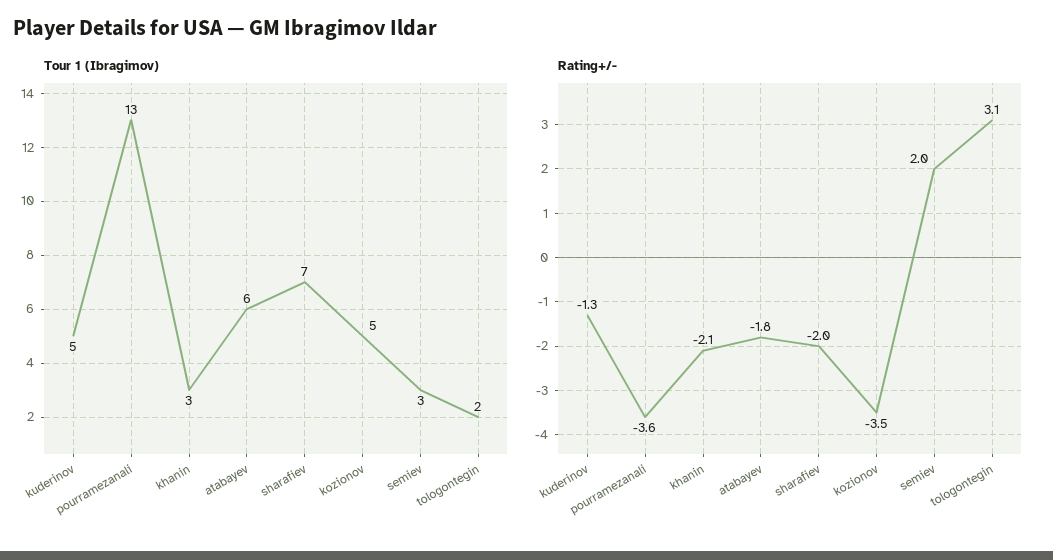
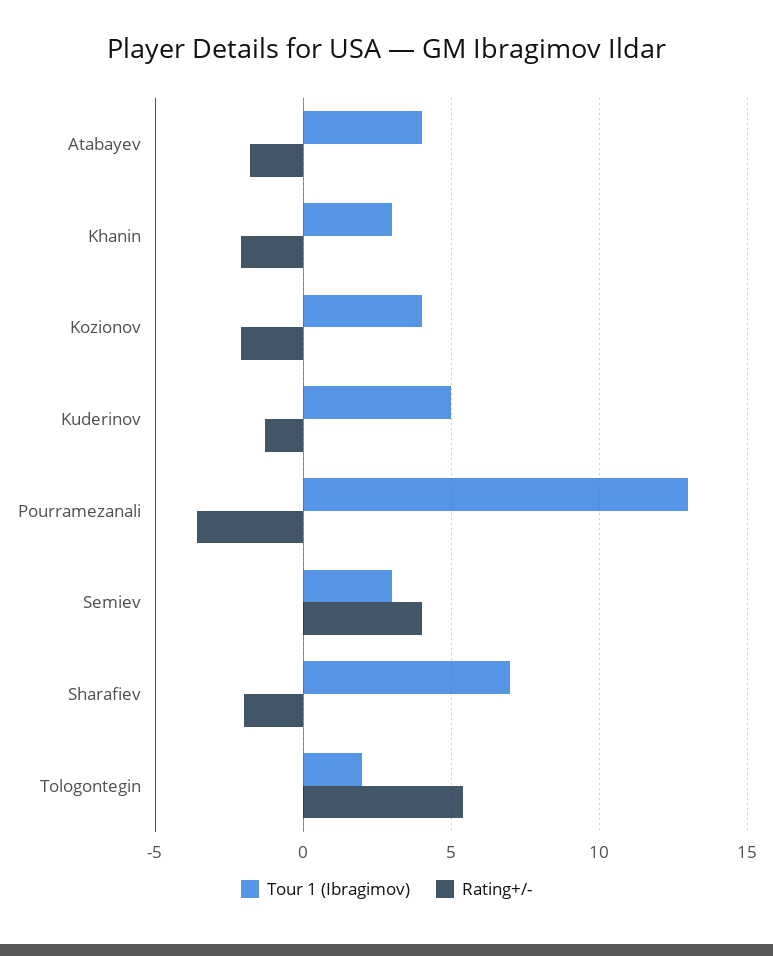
  {
    "Tour 1 (Ibragimov)": {
      "kuderinov": 5,
      "pourramezanali": 13,
      "khanin": 3,
-     "atabayev": 6,
+     "atabayev": 4,
      "sharafiev": 7,
-     "kozionov": 5,
+     "kozionov": 4,
      "semiev": 3,
      "tologontegin": 2
    },
    "Rating+/-": {
      "kuderinov": -1.3,
      "pourramezanali": -3.6,
      "khanin": -2.1,
      "atabayev": -1.8,
      "sharafiev": -2,
-     "kozionov": -3.5,
+     "kozionov": -2,
-     "semiev": 2,
+     "semiev": 4,
-     "tologontegin": 3.1
+     "tologontegin": 5.5
    }
  }

